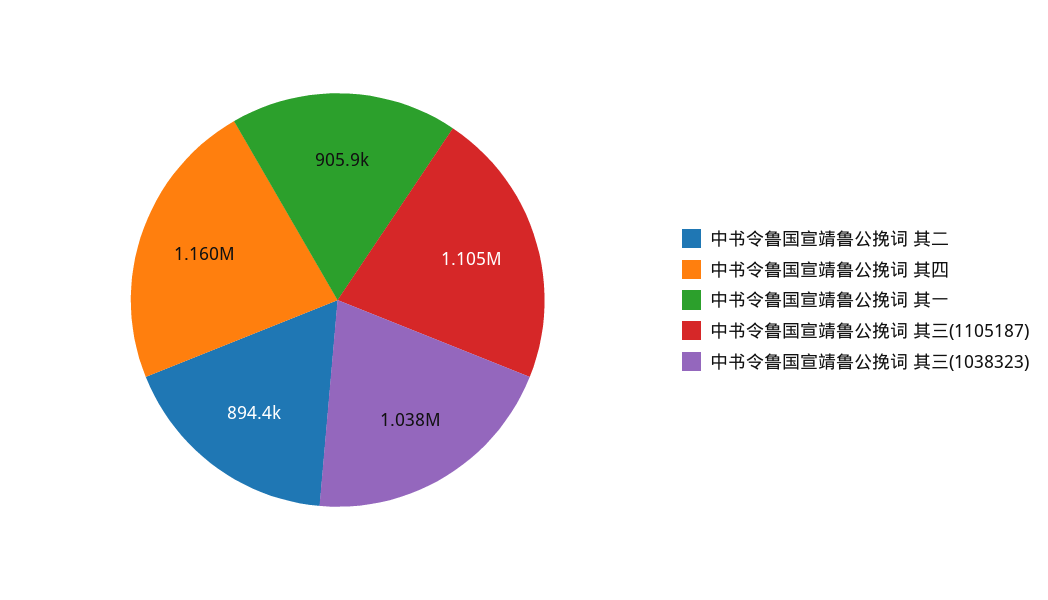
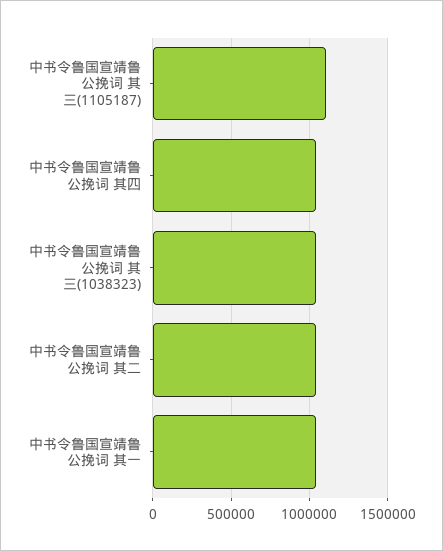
  {
-   "中书令鲁国宣靖鲁公挽词 其二": 894400,
+   "中书令鲁国宣靖鲁公挽词 其二": 1050000,
-   "中书令鲁国宣靖鲁公挽词 其四": 1160000,
+   "中书令鲁国宣靖鲁公挽词 其四": 1050000,
-   "中书令鲁国宣靖鲁公挽词 其一": 905900,
+   "中书令鲁国宣靖鲁公挽词 其一": 1050000,
    "中书令鲁国宣靖鲁公挽词 其三(1105187)": 1105000,
    "中书令鲁国宣靖鲁公挽词 其三(1038323)": 1038000
  }

